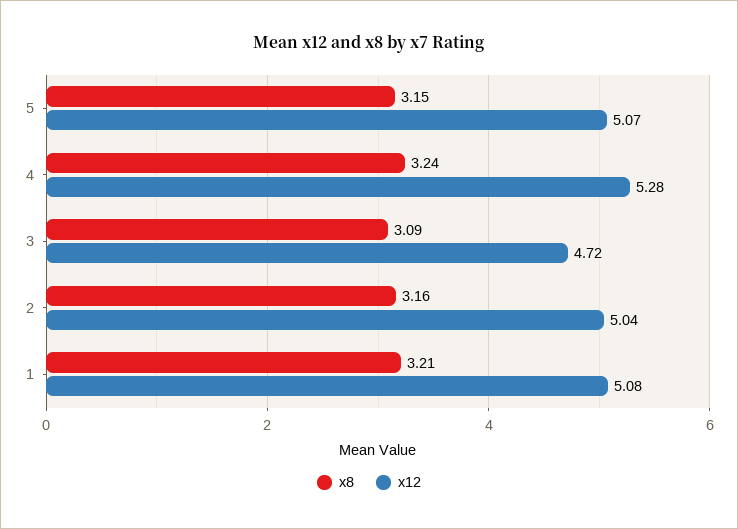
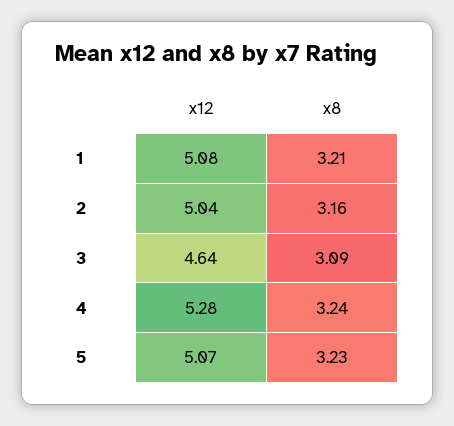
  {
    "x8": {
-     "5": 3.15,
+     "5": 3.23,
      "4": 3.24,
      "3": 3.09,
      "2": 3.16,
      "1": 3.21
    },
    "x12": {
      "5": 5.07,
      "4": 5.28,
-     "3": 4.72,
+     "3": 4.64,
      "2": 5.04,
      "1": 5.08
    }
  }

